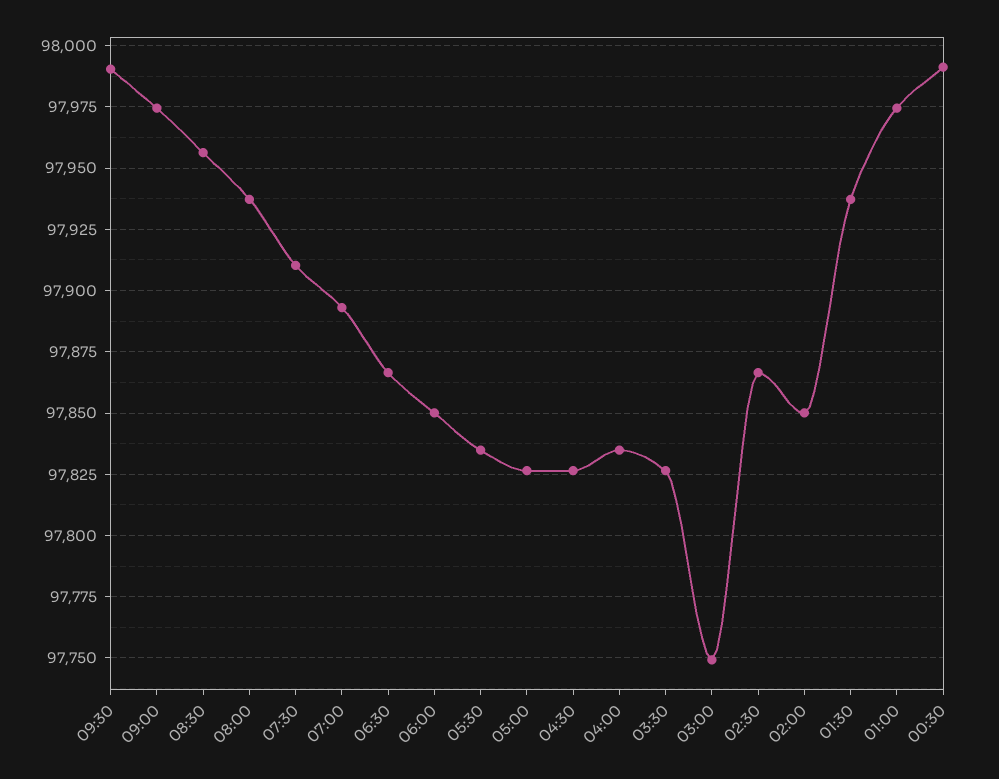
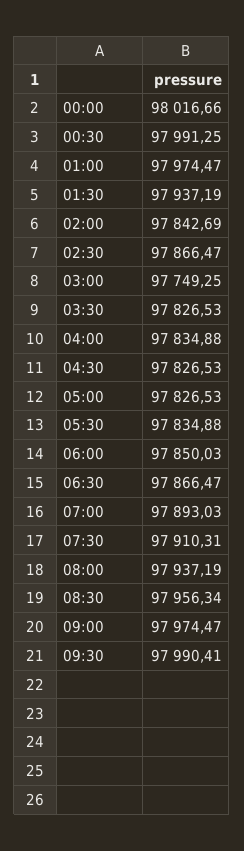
  {
    "09:30": 97990.41,
    "09:00": 97974.47,
    "08:30": 97956.34,
    "08:00": 97937.19,
    "07:30": 97910.31,
    "07:00": 97893.03,
    "06:30": 97866.47,
    "06:00": 97850.03,
    "05:30": 97834.88,
    "05:00": 97826.53,
    "04:30": 97826.53,
    "04:00": 97834.88,
    "03:30": 97826.53,
    "03:00": 97749.25,
    "02:30": 97866.47,
-   "02:00": 97850,
+   "02:00": 97842.69,
    "01:30": 97937.19,
    "01:00": 97974.47,
-   "00:30": 97991.25
+   "00:30": 97991.25,
+   "00:00": 98016.66
  }

